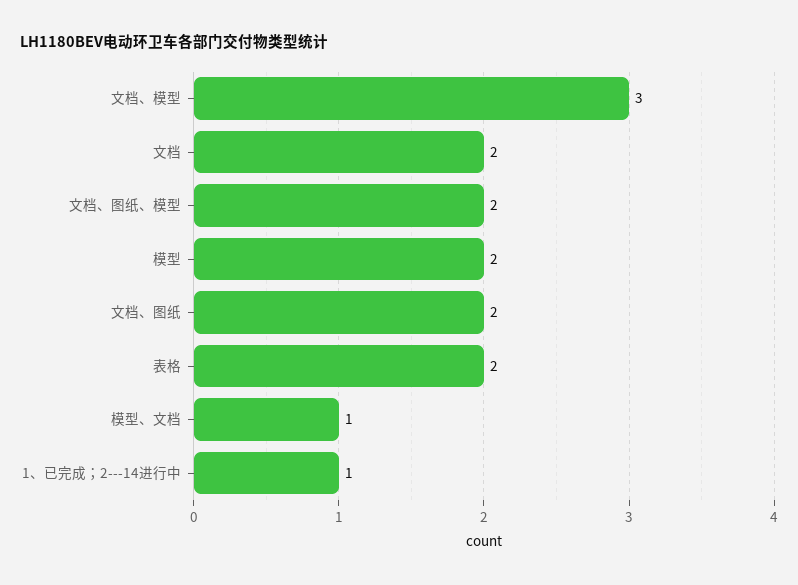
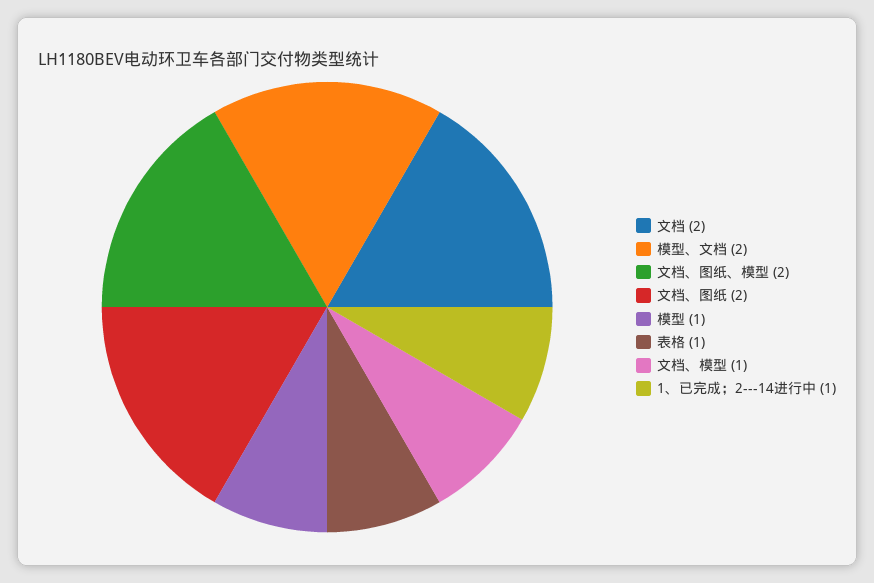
  {
-   "文档、模型": 3,
+   "文档、模型": 1,
    "文档": 2,
    "文档、图纸、模型": 2,
-   "模型": 2,
+   "模型": 1,
    "文档、图纸": 2,
-   "表格": 2,
+   "表格": 1,
-   "模型、文档": 1,
+   "模型、文档": 2,
    "1、已完成；2---14进行中": 1
  }

